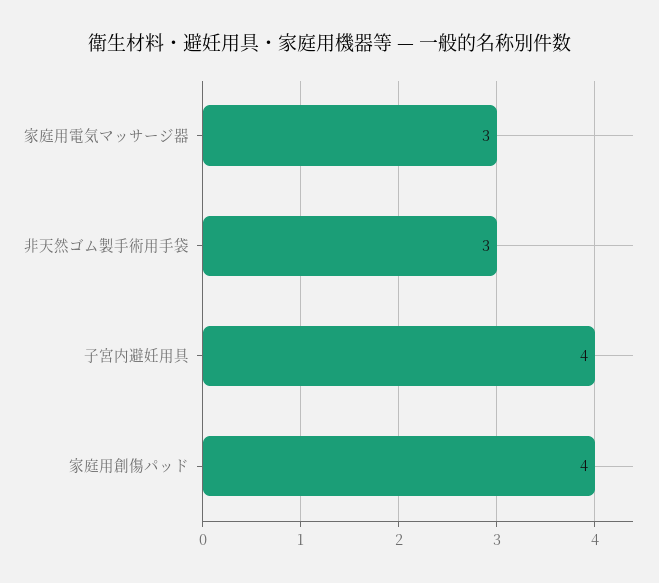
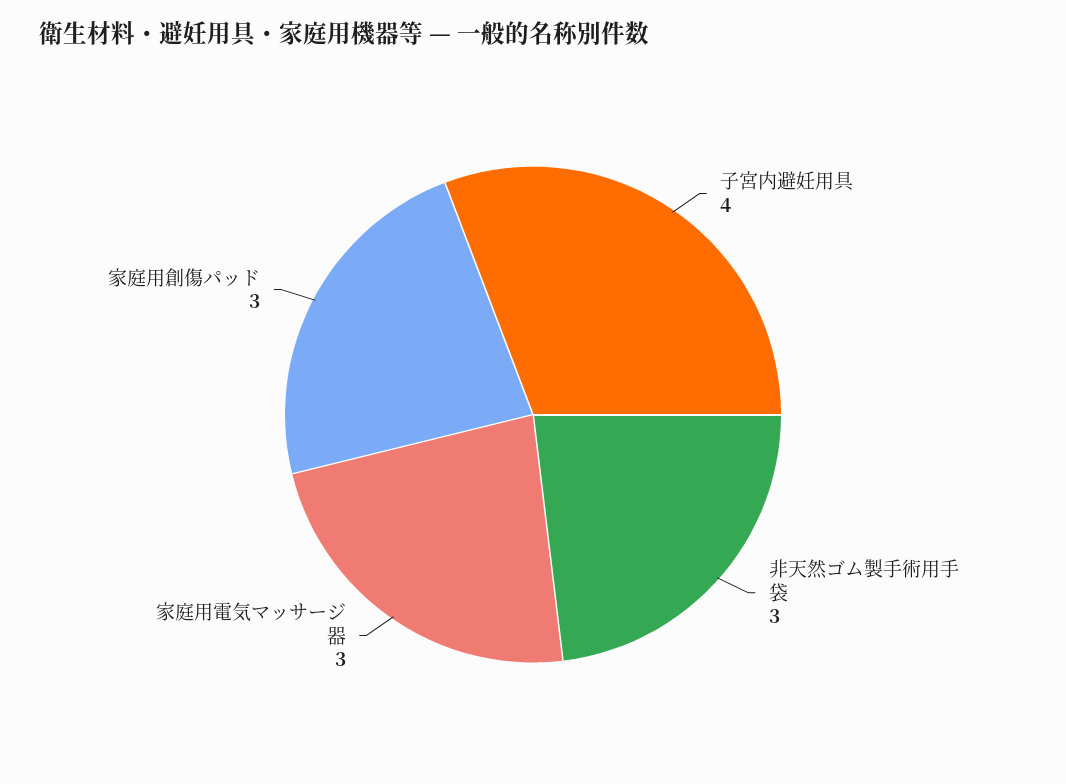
  {
    "家庭用電気マッサージ器": 3,
    "非天然ゴム製手術用手袋": 3,
    "子宮内避妊用具": 4,
-   "家庭用創傷パッド": 4
+   "家庭用創傷パッド": 3
  }

